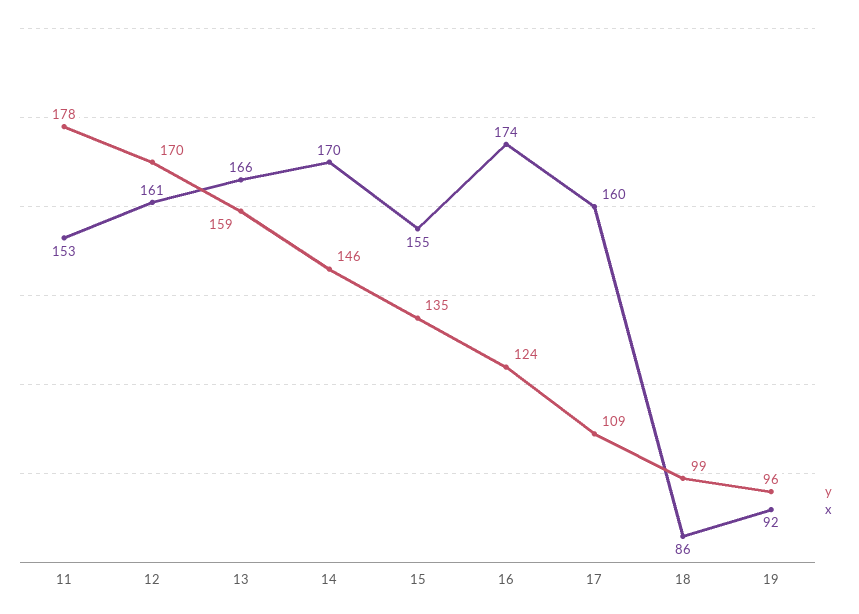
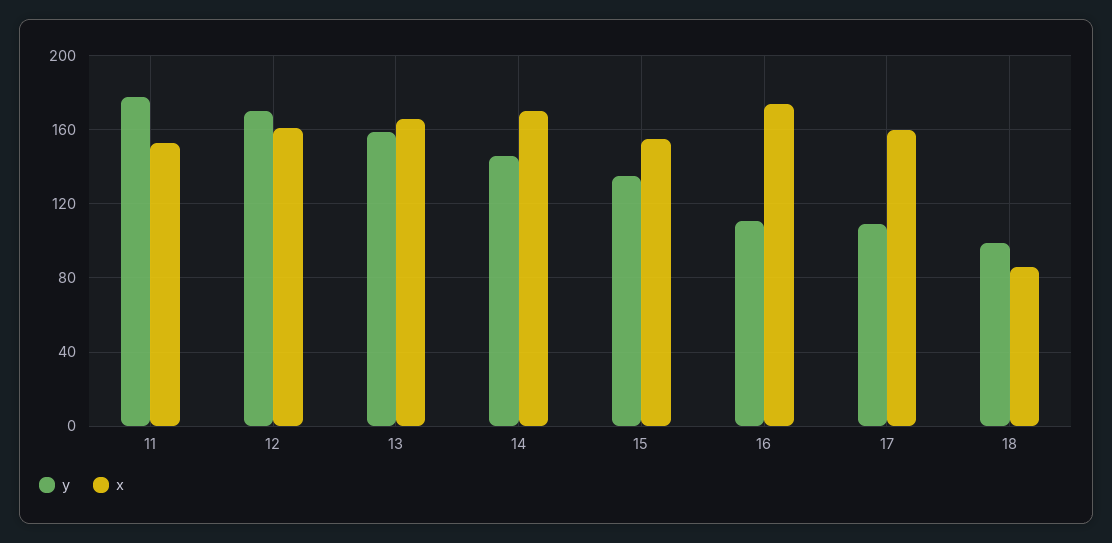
  {
    "y": {
      "11": 178,
      "12": 170,
      "13": 159,
      "14": 146,
      "15": 135,
-     "16": 124,
+     "16": 110,
      "17": 109,
-     "18": 99,
+     "18": 99
-     "19": 96
    },
    "x": {
      "11": 153,
      "12": 161,
      "13": 166,
      "14": 170,
      "15": 155,
      "16": 174,
      "17": 160,
-     "18": 86,
+     "18": 86
-     "19": 92
    }
  }

